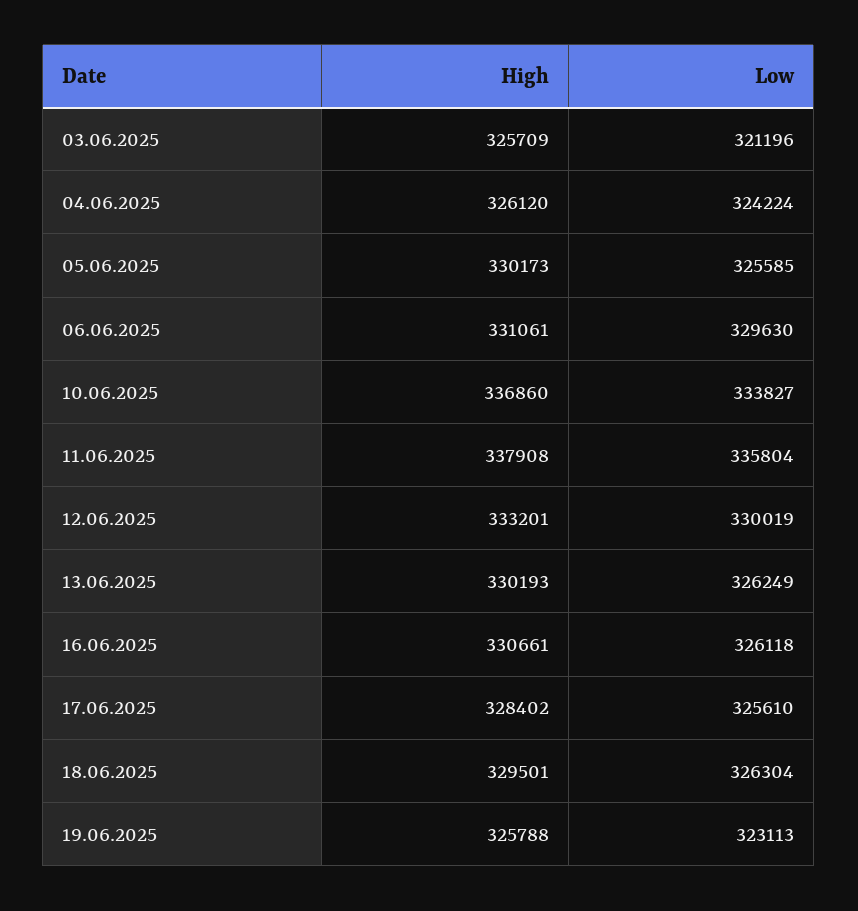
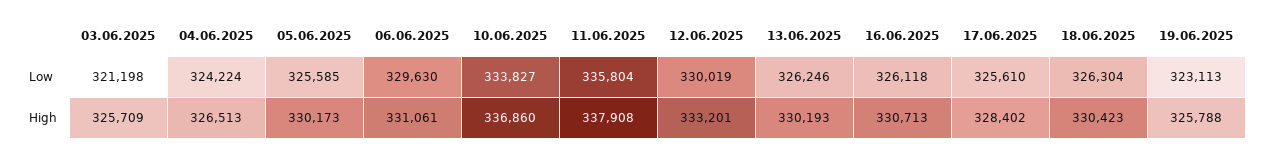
  {
    "High": {
      "03.06.2025": 325709,
-     "04.06.2025": 326120,
+     "04.06.2025": 326513,
      "05.06.2025": 330173,
      "06.06.2025": 331061,
      "10.06.2025": 336860,
      "11.06.2025": 337908,
      "12.06.2025": 333201,
      "13.06.2025": 330193,
-     "16.06.2025": 330661,
+     "16.06.2025": 330713,
      "17.06.2025": 328402,
-     "18.06.2025": 329501,
+     "18.06.2025": 330423,
      "19.06.2025": 325788
    },
    "Low": {
-     "03.06.2025": 321196,
+     "03.06.2025": 321198,
      "04.06.2025": 324224,
      "05.06.2025": 325585,
      "06.06.2025": 329630,
      "10.06.2025": 333827,
      "11.06.2025": 335804,
      "12.06.2025": 330019,
-     "13.06.2025": 326249,
+     "13.06.2025": 326246,
      "16.06.2025": 326118,
      "17.06.2025": 325610,
      "18.06.2025": 326304,
      "19.06.2025": 323113
    }
  }

